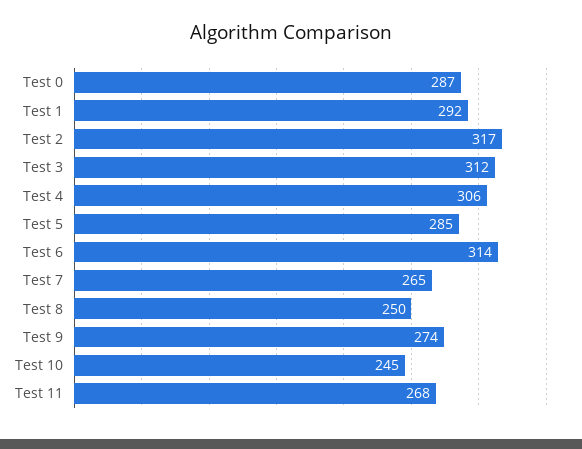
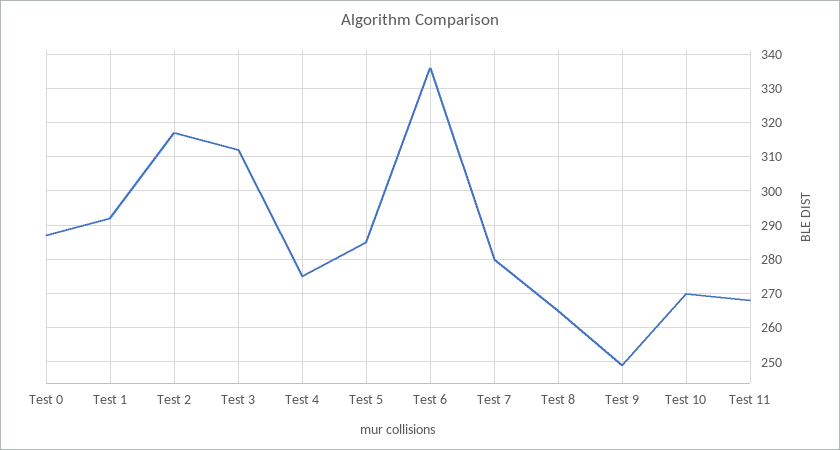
  {
    "Test 0": 287,
    "Test 1": 292,
    "Test 2": 317,
    "Test 3": 312,
-   "Test 4": 306,
+   "Test 4": 275,
    "Test 5": 285,
-   "Test 6": 314,
+   "Test 6": 335,
-   "Test 7": 265,
+   "Test 7": 280,
-   "Test 8": 250,
+   "Test 8": 265,
-   "Test 9": 274,
+   "Test 9": 250,
-   "Test 10": 245,
+   "Test 10": 270,
    "Test 11": 268
  }

